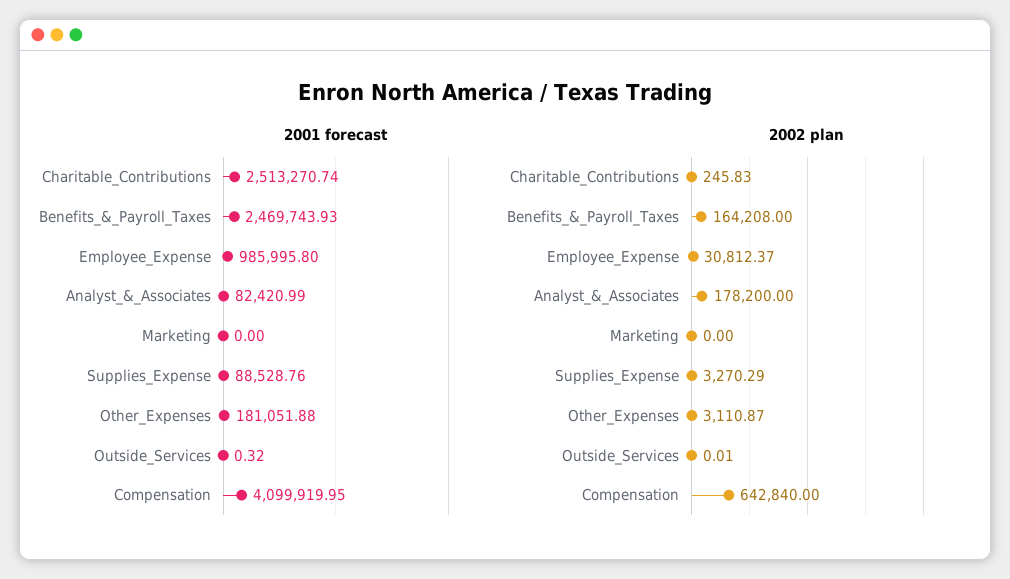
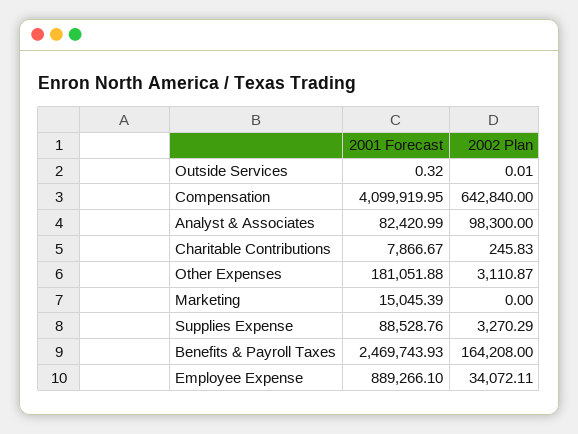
  {
    "2001 forecast": {
-     "Charitable_Contributions": 2513270.74,
+     "Charitable_Contributions": 7866.67,
      "Benefits_&_Payroll_Taxes": 2469743.93,
-     "Employee_Expense": 985995.8,
+     "Employee_Expense": 889266.1,
      "Analyst_&_Associates": 82420.99,
-     "Marketing": 0,
+     "Marketing": 15045.39,
      "Supplies_Expense": 88528.76,
      "Other_Expenses": 181051.88,
      "Outside_Services": 0.32,
      "Compensation": 4099919.95
    },
    "2002 plan": {
      "Charitable_Contributions": 245.83,
      "Benefits_&_Payroll_Taxes": 164208,
-     "Employee_Expense": 30812.37,
+     "Employee_Expense": 34072.11,
-     "Analyst_&_Associates": 178200,
+     "Analyst_&_Associates": 98300,
      "Marketing": 0,
      "Supplies_Expense": 3270.29,
      "Other_Expenses": 3110.87,
      "Outside_Services": 0.01,
      "Compensation": 642840
    }
  }

